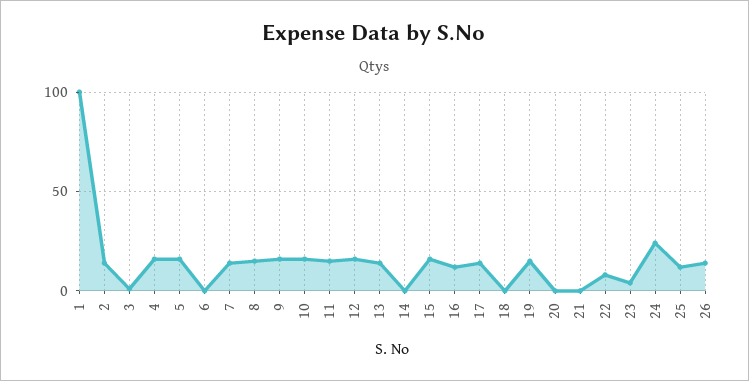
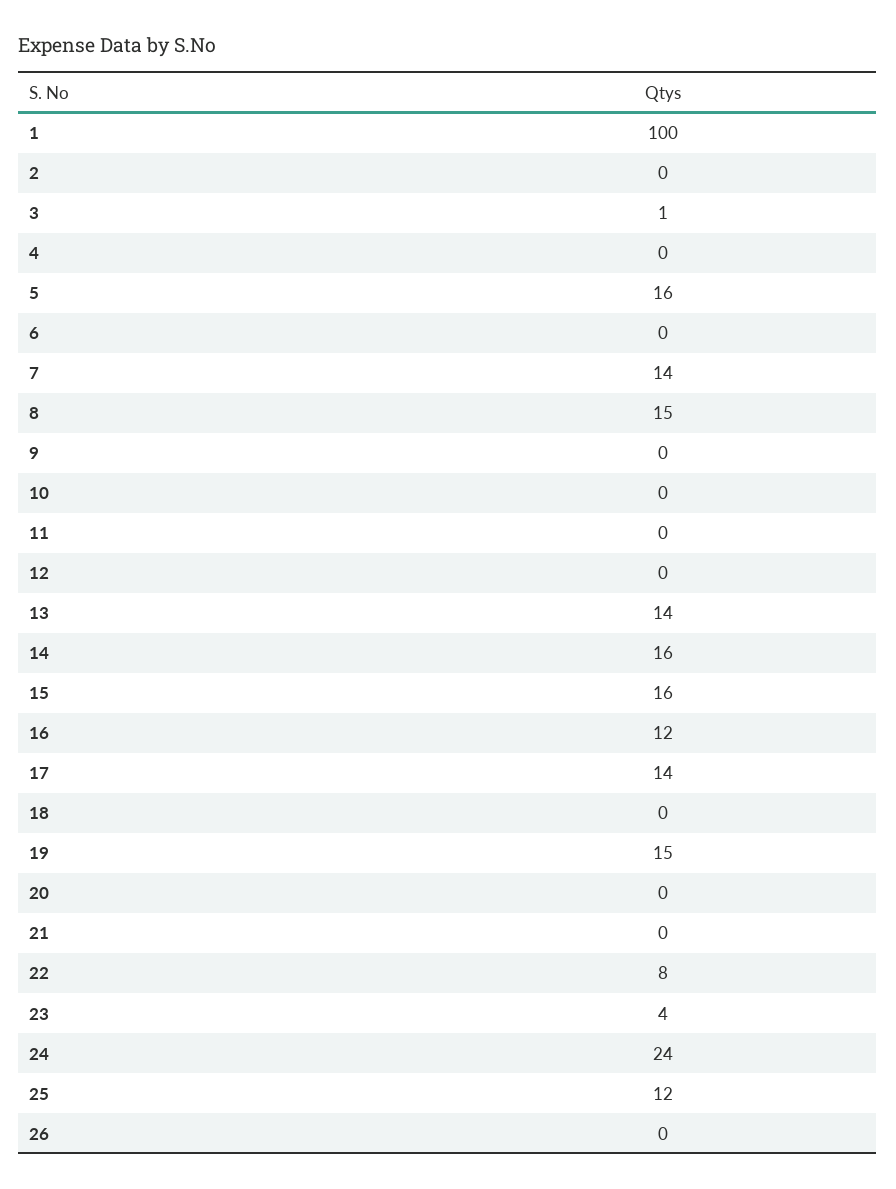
  {
    "1": 100,
-   "2": 15,
+   "2": 0,
    "3": 1,
-   "4": 15,
+   "4": 0,
    "5": 16,
    "6": 0,
    "7": 14,
    "8": 15,
-   "9": 15,
+   "9": 0,
-   "10": 15,
+   "10": 0,
-   "11": 15,
+   "11": 0,
-   "12": 15,
+   "12": 0,
    "13": 14,
-   "14": 0,
+   "14": 16,
    "15": 16,
    "16": 12,
    "17": 14,
    "18": 0,
    "19": 15,
    "20": 0,
    "21": 0,
    "22": 8,
    "23": 4,
    "24": 24,
    "25": 12,
-   "26": 15
+   "26": 0
  }

